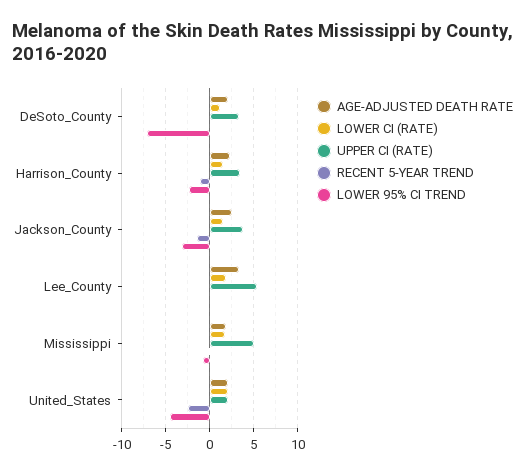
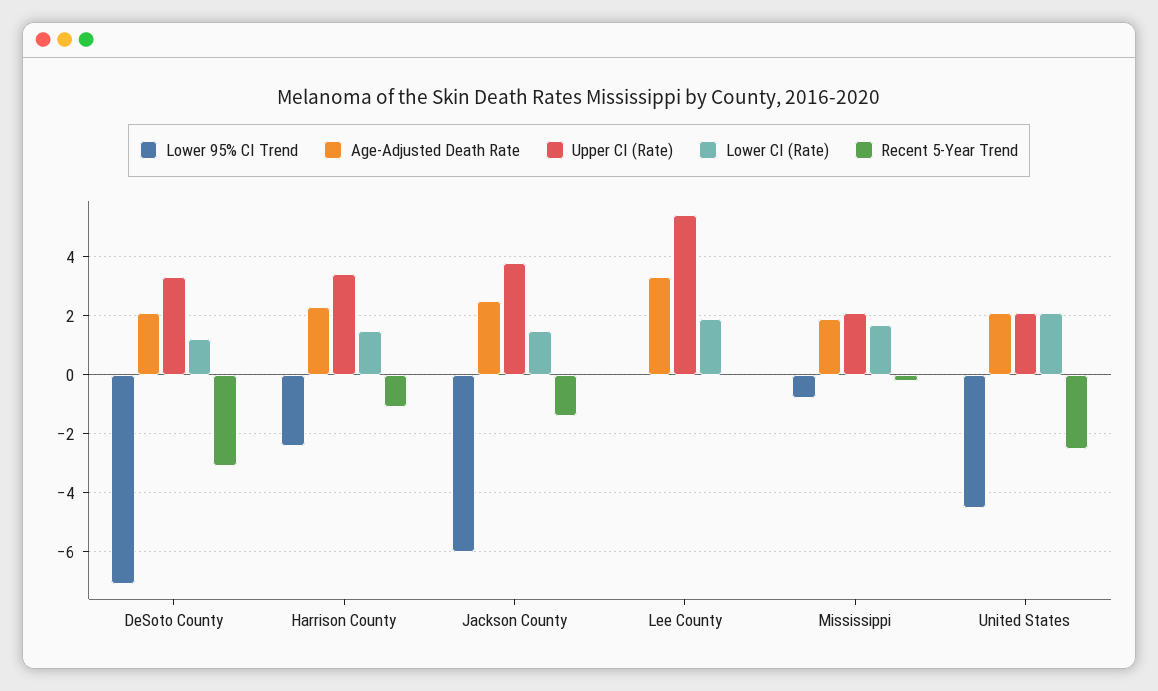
  {
    "AGE-ADJUSTED DEATH RATE": {
      "DeSoto_County": 2,
      "Harrison_County": 2.5,
      "Jackson_County": 2.5,
      "Lee_County": 3.5,
      "Mississippi": 2,
      "United_States": 2
    },
    "LOWER CI (RATE)": {
      "DeSoto_County": 1,
      "Harrison_County": 1.5,
      "Jackson_County": 1.5,
      "Lee_County": 2,
      "Mississippi": 1.5,
      "United_States": 2
    },
    "UPPER CI (RATE)": {
      "DeSoto_County": 3.5,
      "Harrison_County": 3.5,
      "Jackson_County": 4,
      "Lee_County": 5.5,
-     "Mississippi": 5,
+     "Mississippi": 2,
      "United_States": 2
    },
    "RECENT 5-YEAR TREND": {
-     "DeSoto_County": 0,
+     "DeSoto_County": -3,
      "Harrison_County": -1,
      "Jackson_County": -1.5,
      "Lee_County": 0,
      "Mississippi": 0,
      "United_States": -2.5
    },
    "LOWER 95% CI TREND": {
      "DeSoto_County": -7,
      "Harrison_County": -2.5,
-     "Jackson_County": -3,
+     "Jackson_County": -6,
      "Lee_County": 0,
      "Mississippi": -1,
      "United_States": -4.5
    }
  }

